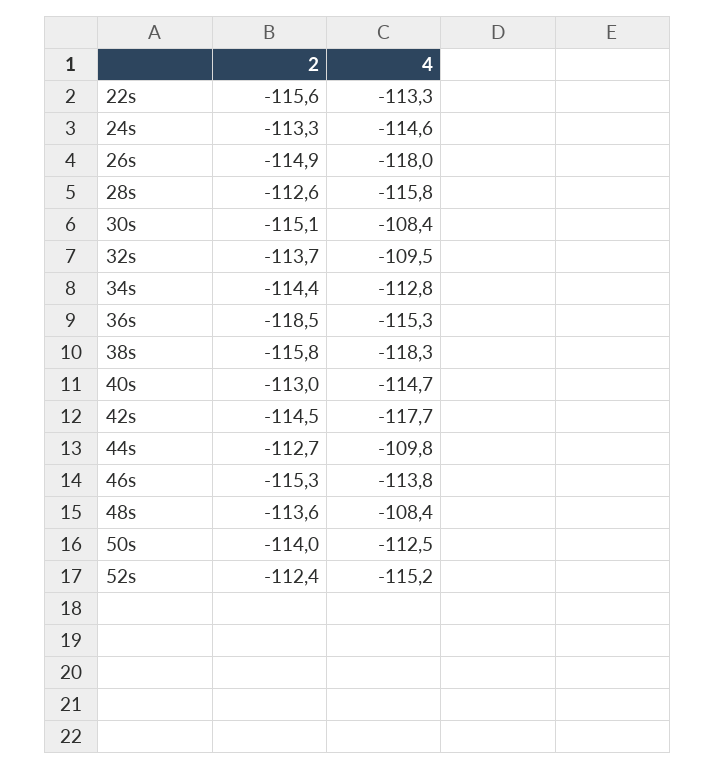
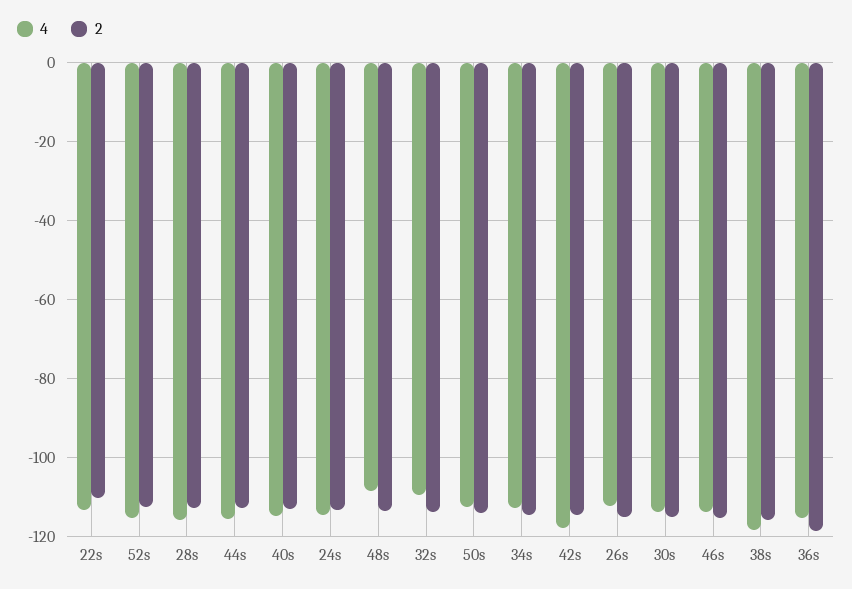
  {
    "2": {
-     "22s": -115.6,
+     "22s": -110,
      "24s": -113.3,
      "26s": -114.9,
      "28s": -112.6,
      "30s": -115.1,
      "32s": -113.7,
      "34s": -114.4,
      "36s": -118.5,
      "38s": -115.8,
      "40s": -113,
      "42s": -114.5,
      "44s": -112.7,
      "46s": -115.3,
      "48s": -113.6,
      "50s": -114,
      "52s": -112.4
    },
    "4": {
      "22s": -113.3,
      "24s": -114.6,
-     "26s": -118,
+     "26s": -112,
      "28s": -115.8,
-     "30s": -108.4,
+     "30s": -114,
      "32s": -109.5,
      "34s": -112.8,
      "36s": -115.3,
      "38s": -118.3,
      "40s": -114.7,
      "42s": -117.7,
-     "44s": -109.8,
+     "44s": -116,
      "46s": -113.8,
      "48s": -108.4,
      "50s": -112.5,
      "52s": -115.2
    }
  }

